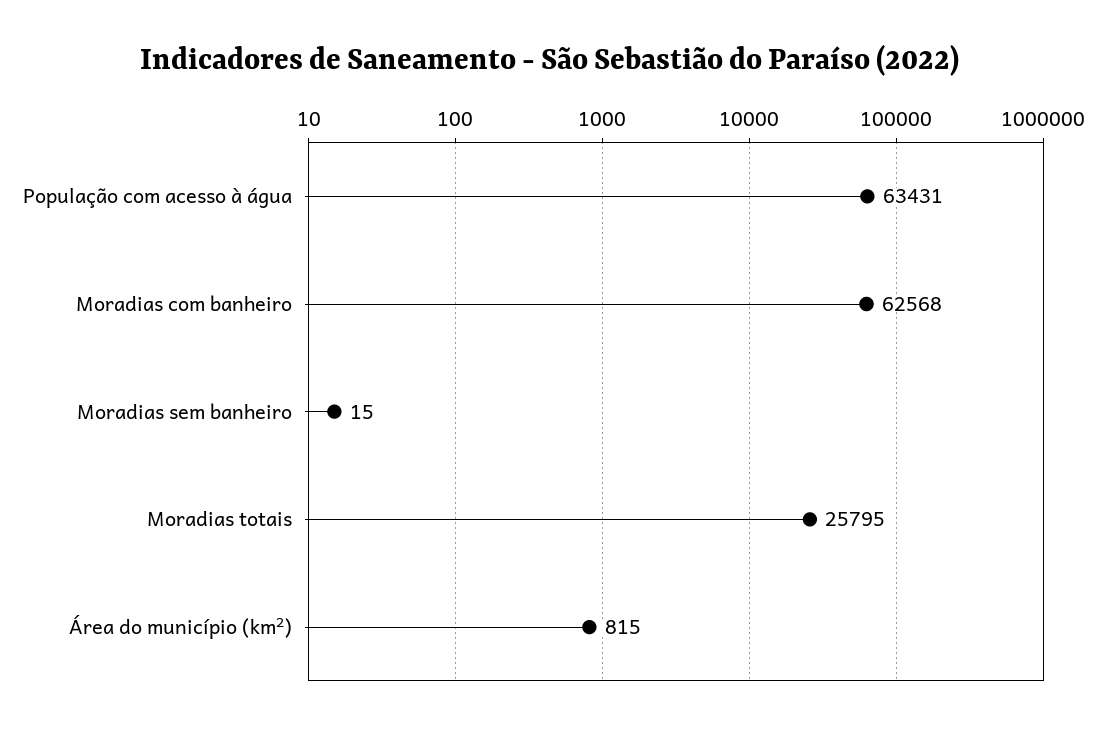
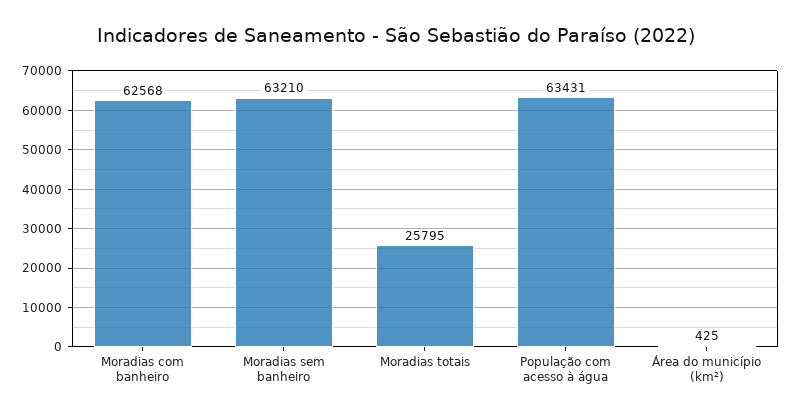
  {
    "População com acesso à água": 63431,
    "Moradias com banheiro": 62568,
-   "Moradias sem banheiro": 15,
+   "Moradias sem banheiro": 63210,
    "Moradias totais": 25795,
-   "Área do município (km²)": 815
+   "Área do município (km²)": 425
  }

